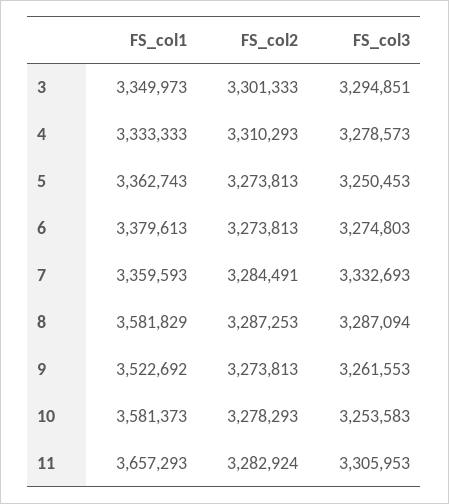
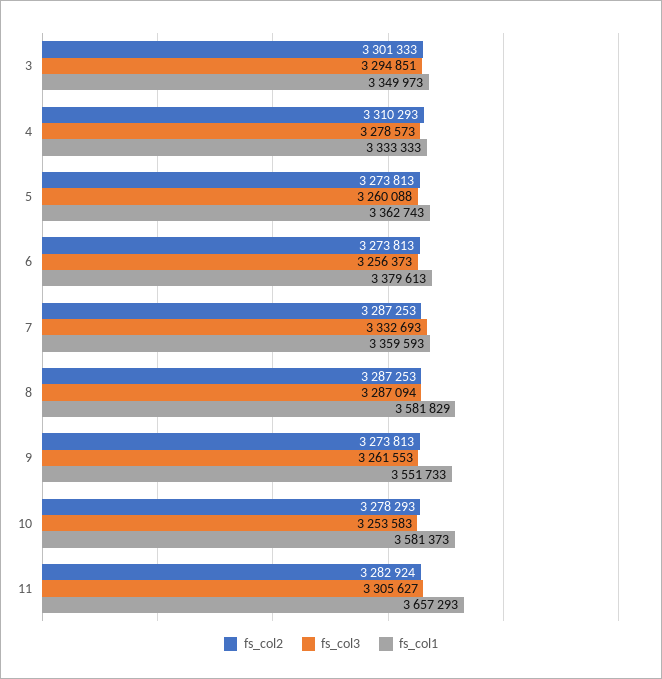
  {
    "FS_col1": {
      "3": 3349973,
      "4": 3333333,
      "5": 3362743,
      "6": 3379613,
      "7": 3359593,
      "8": 3581829,
-     "9": 3522692,
+     "9": 3551733,
      "10": 3581373,
      "11": 3657293
    },
    "FS_col2": {
      "3": 3301333,
      "4": 3310293,
      "5": 3273813,
      "6": 3273813,
-     "7": 3284491,
+     "7": 3287253,
      "8": 3287253,
      "9": 3273813,
      "10": 3278293,
      "11": 3282924
    },
    "FS_col3": {
      "3": 3294851,
      "4": 3278573,
-     "5": 3250453,
+     "5": 3260088,
-     "6": 3274803,
+     "6": 3256373,
      "7": 3332693,
      "8": 3287094,
      "9": 3261553,
      "10": 3253583,
-     "11": 3305953
+     "11": 3305627
    }
  }

